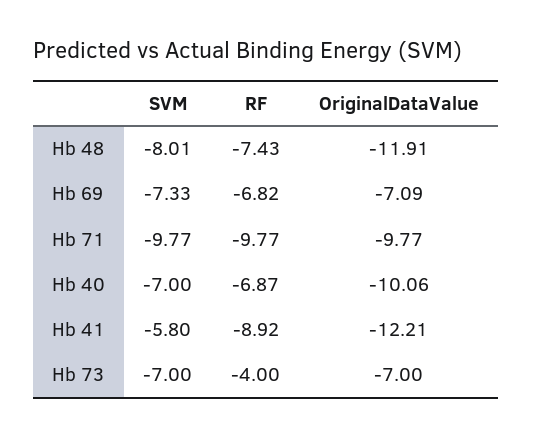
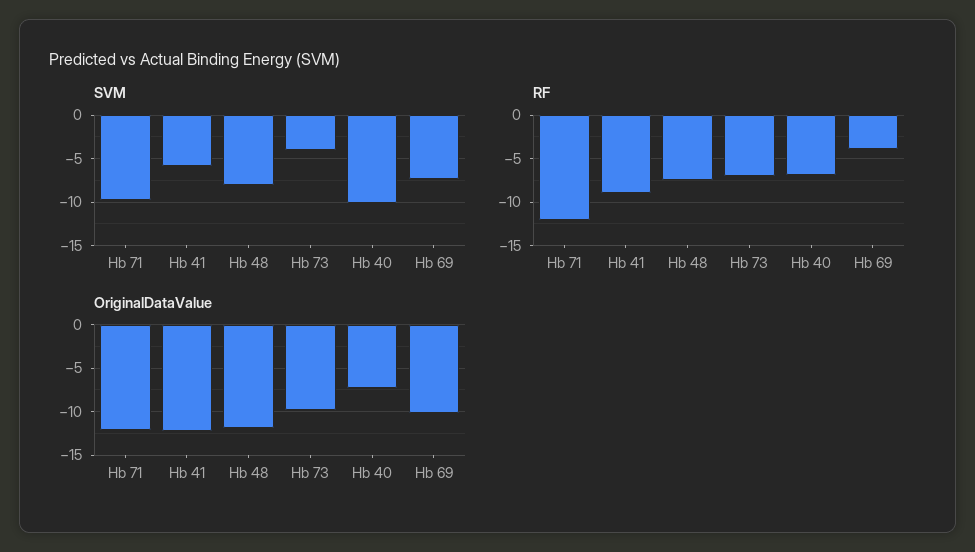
  {
    "SVM": {
      "Hb 48": -8.01,
      "Hb 69": -7.33,
      "Hb 71": -9.77,
-     "Hb 40": -7,
+     "Hb 40": -10,
      "Hb 41": -5.8,
-     "Hb 73": -7
+     "Hb 73": -4
    },
    "RF": {
      "Hb 48": -7.43,
-     "Hb 69": -6.82,
+     "Hb 69": -4,
-     "Hb 71": -9.77,
+     "Hb 71": -12,
      "Hb 40": -6.87,
      "Hb 41": -8.92,
-     "Hb 73": -4
+     "Hb 73": -7
    },
    "OriginalDataValue": {
      "Hb 48": -11.91,
-     "Hb 69": -7.09,
+     "Hb 69": -10,
-     "Hb 71": -9.77,
+     "Hb 71": -12,
-     "Hb 40": -10.06,
+     "Hb 40": -7,
      "Hb 41": -12.21,
-     "Hb 73": -7
+     "Hb 73": -10
    }
  }

